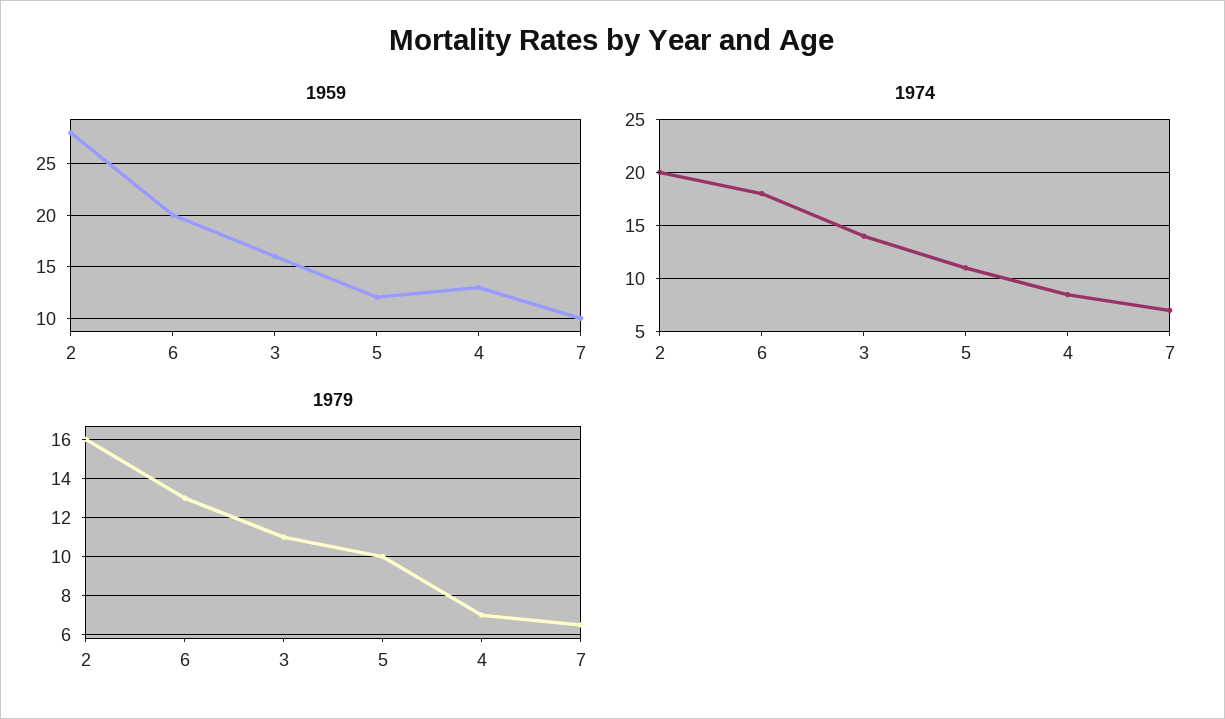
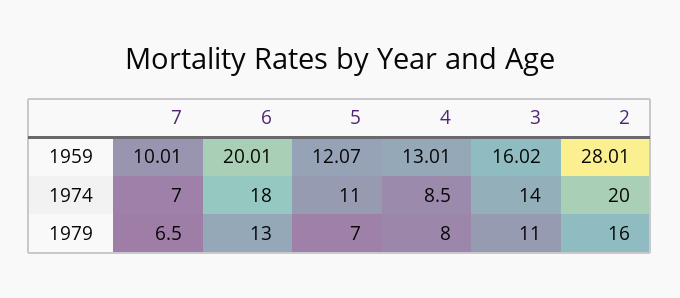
  {
    "1959": {
      "2": 28.01,
      "6": 20.01,
      "3": 16.02,
      "5": 12.07,
      "4": 13.01,
      "7": 10.01
    },
    "1974": {
      "2": 20,
      "6": 18,
      "3": 14,
      "5": 11,
      "4": 8.5,
      "7": 7
    },
    "1979": {
      "2": 16,
      "6": 13,
      "3": 11,
-     "5": 10,
+     "5": 7,
-     "4": 7,
+     "4": 8,
      "7": 6.5
    }
  }

